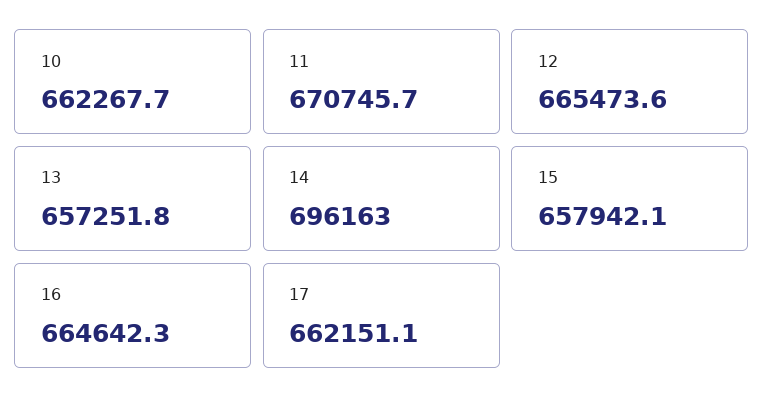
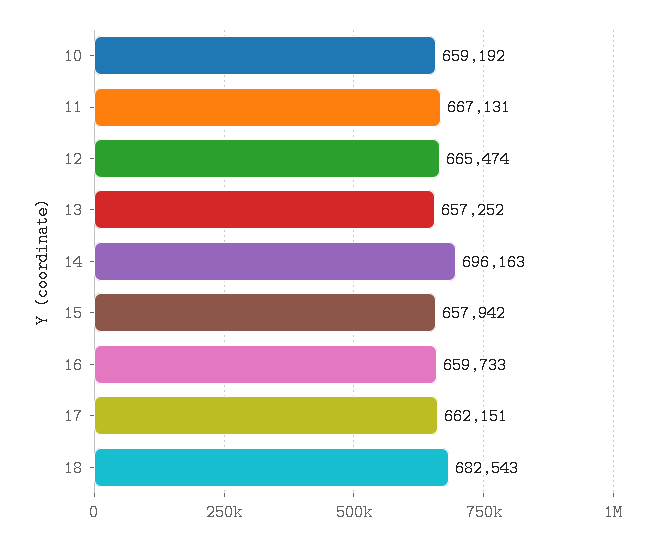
  {
-   "10": 662267.7,
+   "10": 659192,
-   "11": 670745.7,
+   "11": 667131,
    "12": 665473.6,
    "13": 657251.8,
    "14": 696163,
    "15": 657942.1,
-   "16": 664642.3,
+   "16": 659733,
-   "17": 662151.1
+   "17": 662151.1,
+   "18": 682543
  }

